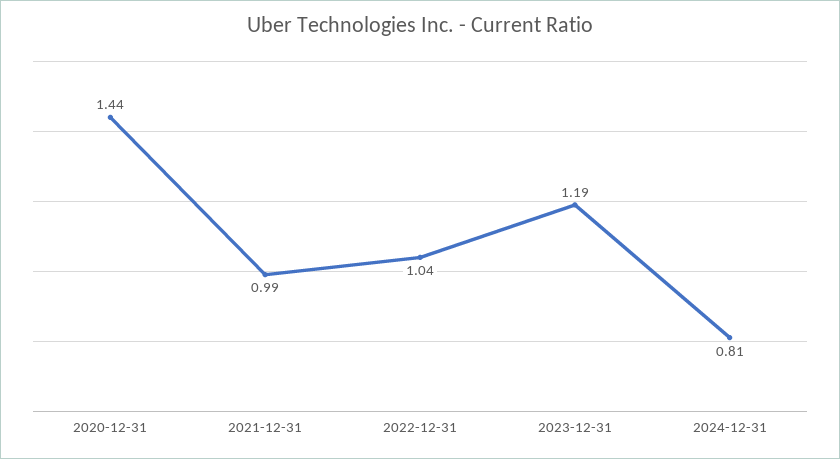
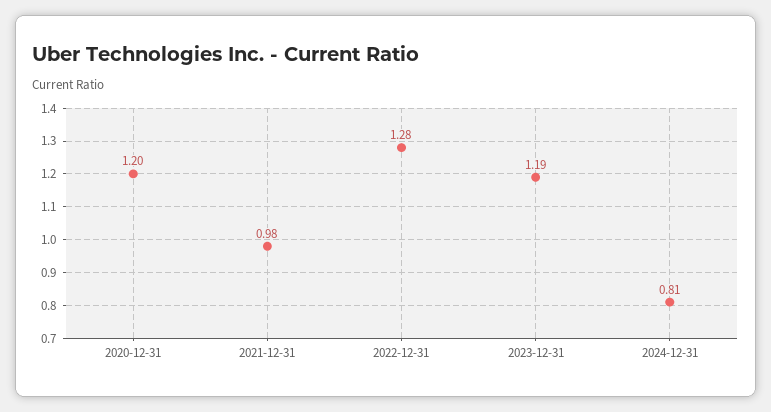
  {
-   "2020-12-31": 1.44,
+   "2020-12-31": 1.2,
-   "2021-12-31": 0.99,
+   "2021-12-31": 0.98,
-   "2022-12-31": 1.04,
+   "2022-12-31": 1.28,
    "2023-12-31": 1.19,
    "2024-12-31": 0.81
  }

